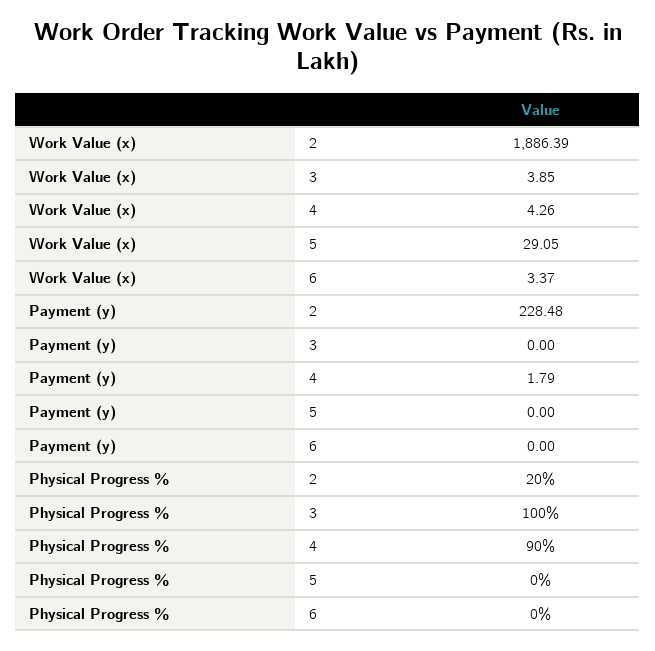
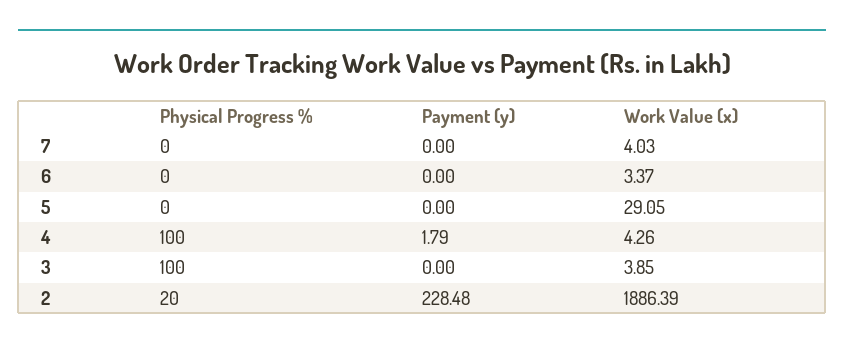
  {
    "Work Value (x)": {
      "2": 1886.39,
      "3": 3.85,
      "4": 4.26,
      "5": 29.05,
-     "6": 3.37
+     "6": 3.37,
+     "7": 4.03
    },
    "Payment (y)": {
      "2": 228.48,
      "3": 0,
      "4": 1.79,
      "5": 0,
-     "6": 0
+     "6": 0,
+     "7": 0
    },
    "Physical Progress %": {
      "2": 20,
      "3": 100,
-     "4": 90,
+     "4": 100,
      "5": 0,
-     "6": 0
+     "6": 0,
+     "7": 0
    }
  }

